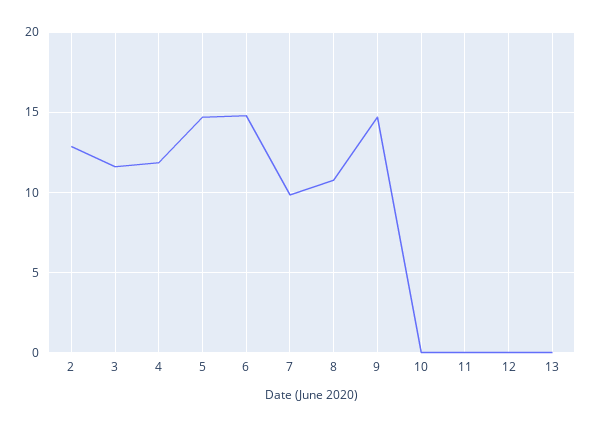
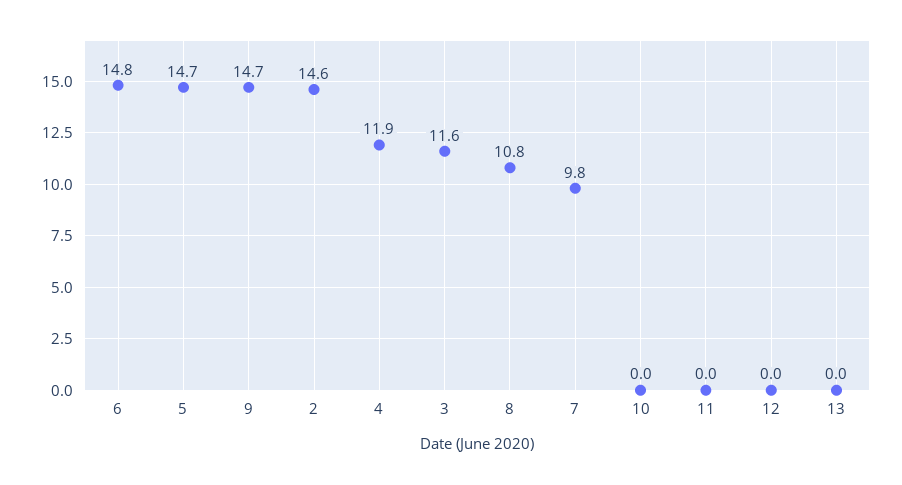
  {
-   "2": 13,
+   "2": 14.6,
    "3": 11.6,
    "4": 11.9,
    "5": 14.7,
    "6": 14.8,
    "7": 9.8,
    "8": 10.8,
    "9": 14.7,
    "10": 0,
    "11": 0,
    "12": 0,
    "13": 0
  }

